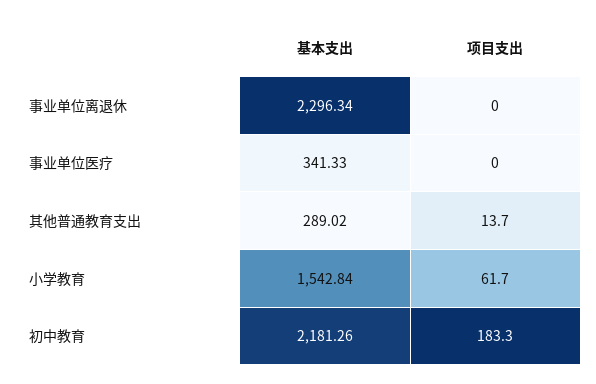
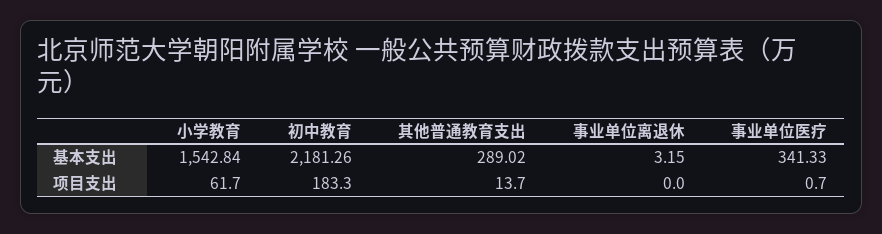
  {
    "基本支出": {
-     "事业单位离退休": 2296.34,
+     "事业单位离退休": 3.15,
      "事业单位医疗": 341.33,
      "其他普通教育支出": 289.02,
      "小学教育": 1542.84,
      "初中教育": 2181.26
    },
    "项目支出": {
      "事业单位离退休": 0,
-     "事业单位医疗": 0,
+     "事业单位医疗": 0.7,
      "其他普通教育支出": 13.7,
      "小学教育": 61.7,
      "初中教育": 183.3
    }
  }

